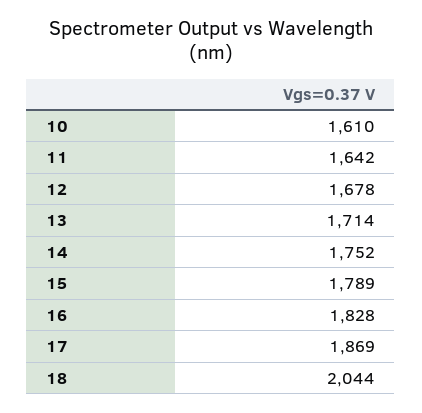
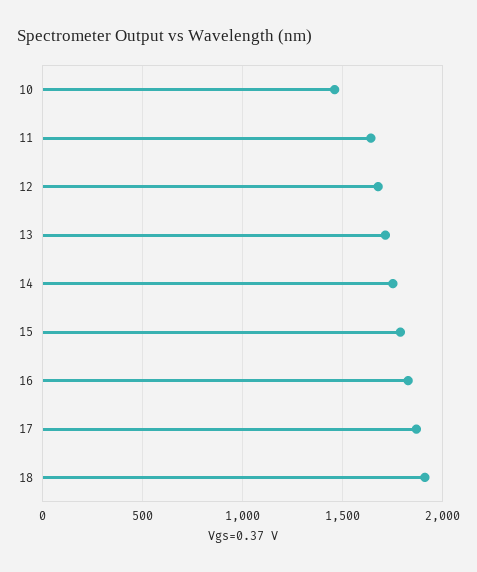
  {
-   "10": 1610,
+   "10": 1450,
    "11": 1642,
    "12": 1678,
    "13": 1714,
    "14": 1752,
    "15": 1789,
    "16": 1828,
    "17": 1869,
-   "18": 2044
+   "18": 1900
  }

